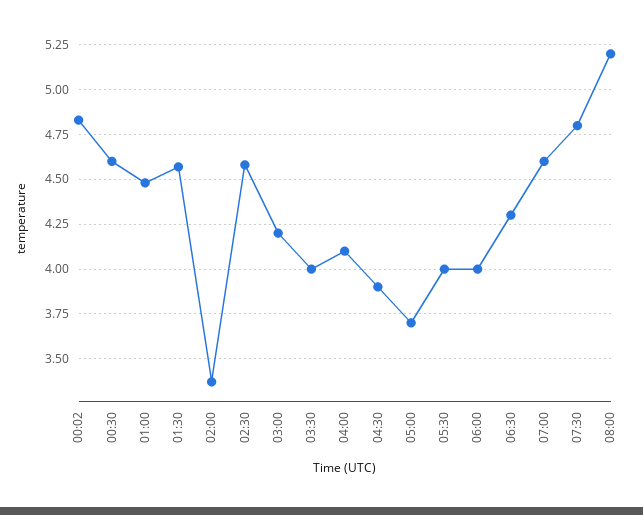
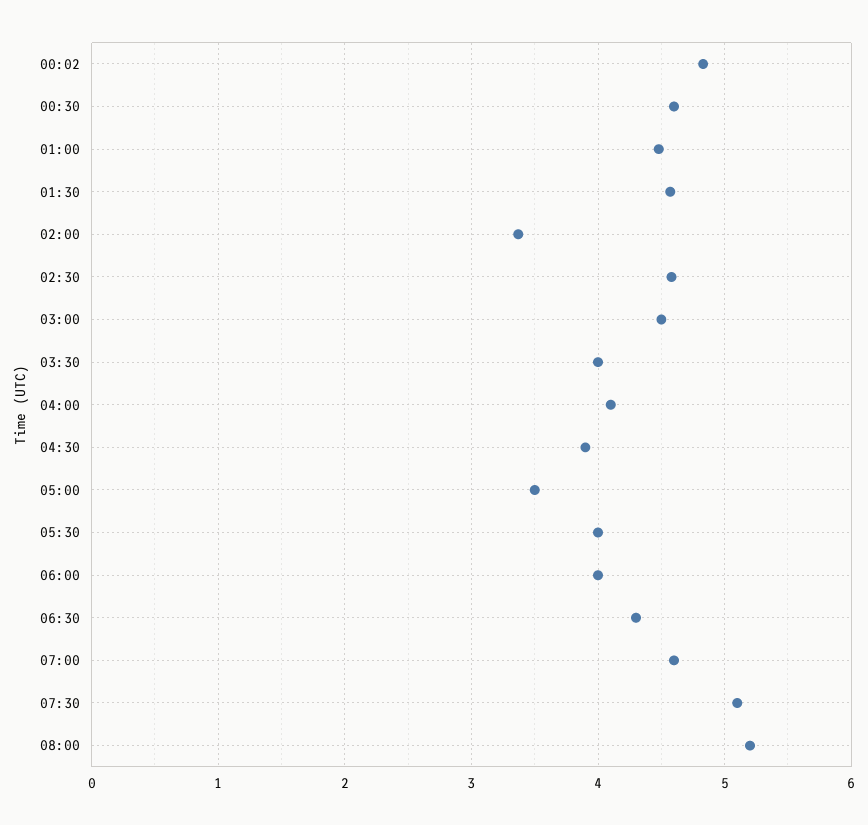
  {
    "00:02": 4.85,
    "00:30": 4.6,
    "01:00": 4.5,
    "01:30": 4.55,
    "02:00": 3.35,
    "02:30": 4.6,
-   "03:00": 4.2,
+   "03:00": 4.5,
    "03:30": 4,
    "04:00": 4.1,
    "04:30": 3.9,
-   "05:00": 3.7,
+   "05:00": 3.5,
    "05:30": 4,
    "06:00": 4,
    "06:30": 4.3,
    "07:00": 4.6,
-   "07:30": 4.8,
+   "07:30": 5.1,
    "08:00": 5.2
  }

